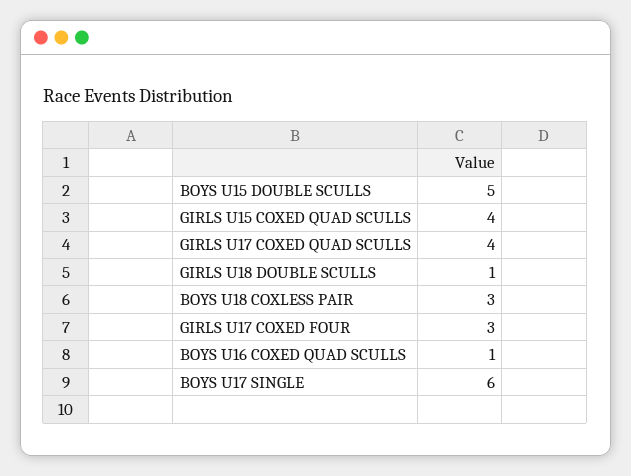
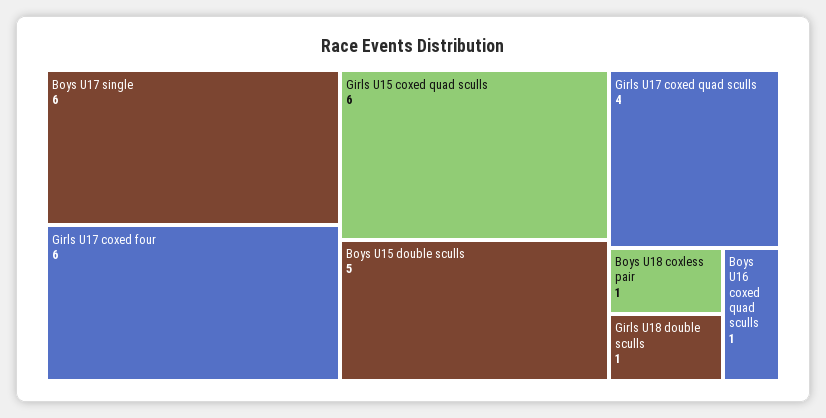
  {
    "BOYS U15 DOUBLE SCULLS": 5,
-   "GIRLS U15 COXED QUAD SCULLS": 4,
+   "GIRLS U15 COXED QUAD SCULLS": 6,
    "GIRLS U17 COXED QUAD SCULLS": 4,
    "GIRLS U18 DOUBLE SCULLS": 1,
-   "BOYS U18 COXLESS PAIR": 3,
+   "BOYS U18 COXLESS PAIR": 1,
-   "GIRLS U17 COXED FOUR": 3,
+   "GIRLS U17 COXED FOUR": 6,
    "BOYS U16 COXED QUAD SCULLS": 1,
    "BOYS U17 SINGLE": 6
  }

